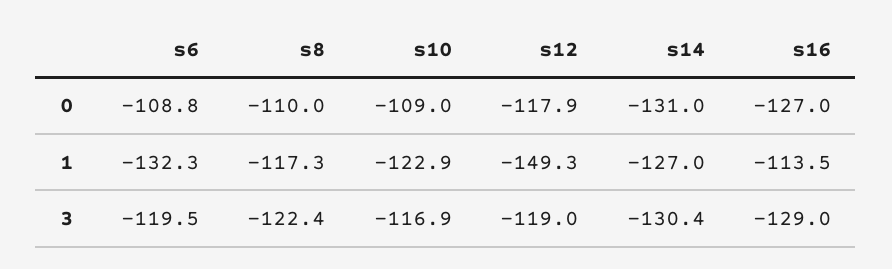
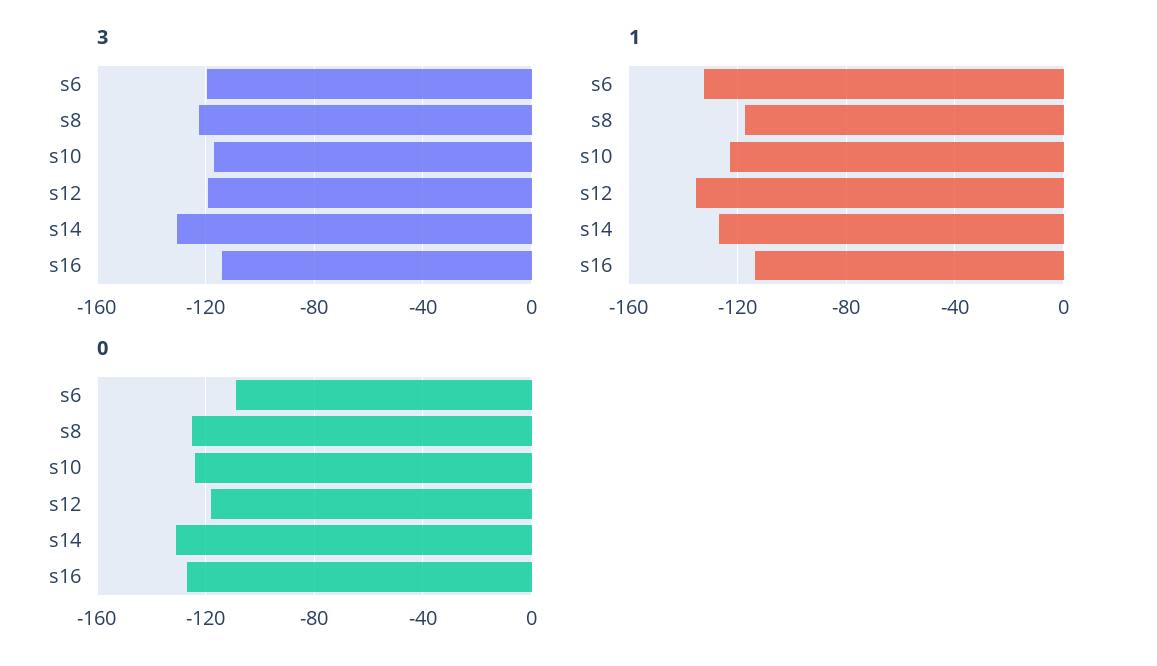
  {
    "0": {
      "s6": -108.8,
-     "s8": -110,
+     "s8": -125,
-     "s10": -109,
+     "s10": -125,
      "s12": -117.9,
      "s14": -131,
      "s16": -127
    },
    "1": {
      "s6": -132.3,
      "s8": -117.3,
      "s10": -122.9,
-     "s12": -149.3,
+     "s12": -135,
      "s14": -127,
      "s16": -113.5
    },
    "3": {
      "s6": -119.5,
      "s8": -122.4,
      "s10": -116.9,
      "s12": -119,
      "s14": -130.4,
-     "s16": -129
+     "s16": -115
    }
  }

